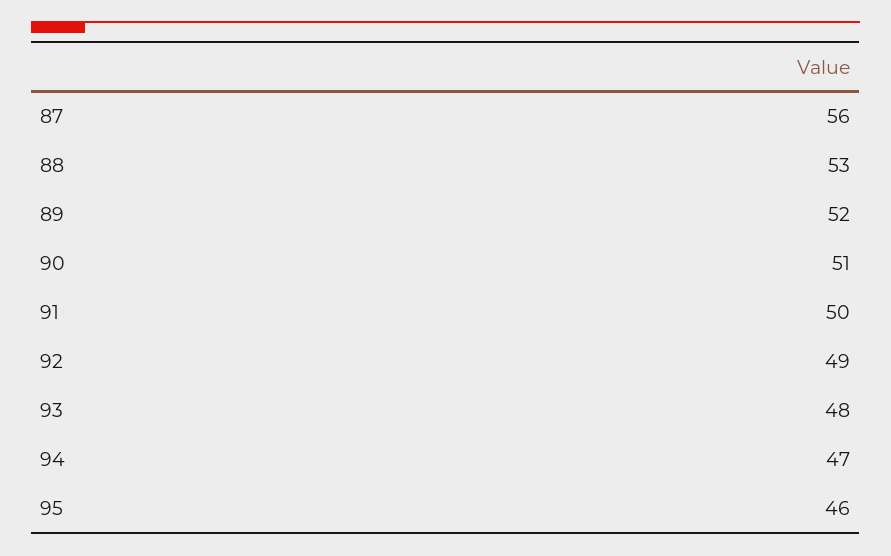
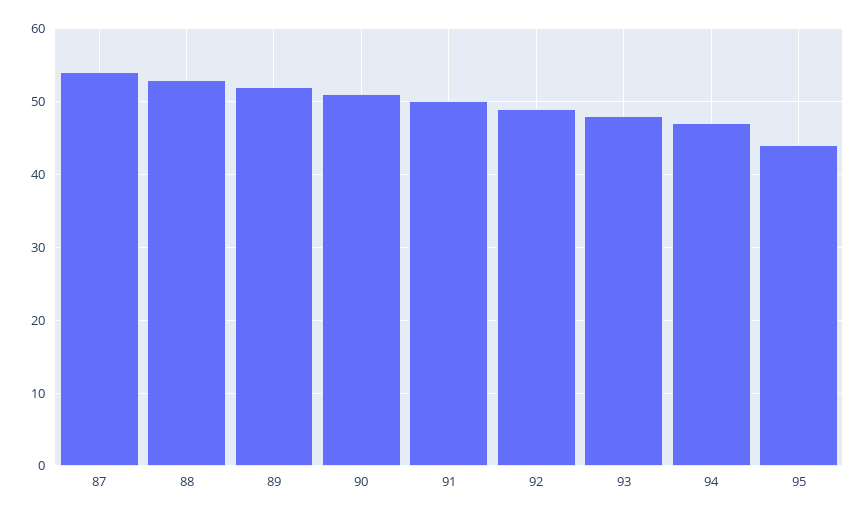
  {
-   "87": 56,
+   "87": 54,
    "88": 53,
    "89": 52,
    "90": 51,
    "91": 50,
    "92": 49,
    "93": 48,
    "94": 47,
-   "95": 46
+   "95": 44
  }

